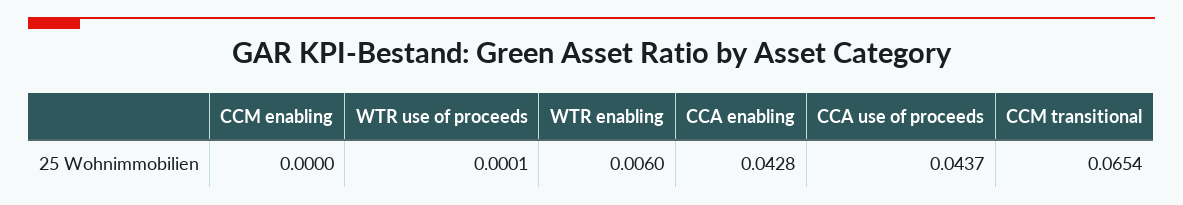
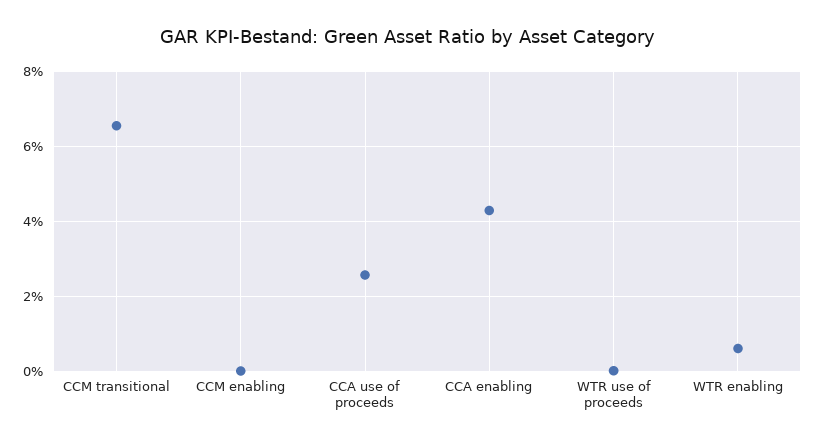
  {
    "CCM enabling": 0,
    "WTR use of proceeds": 0.0001,
    "WTR enabling": 0.006,
    "CCA enabling": 0.0428,
-   "CCA use of proceeds": 0.0437,
+   "CCA use of proceeds": 0.026,
    "CCM transitional": 0.0654
  }

